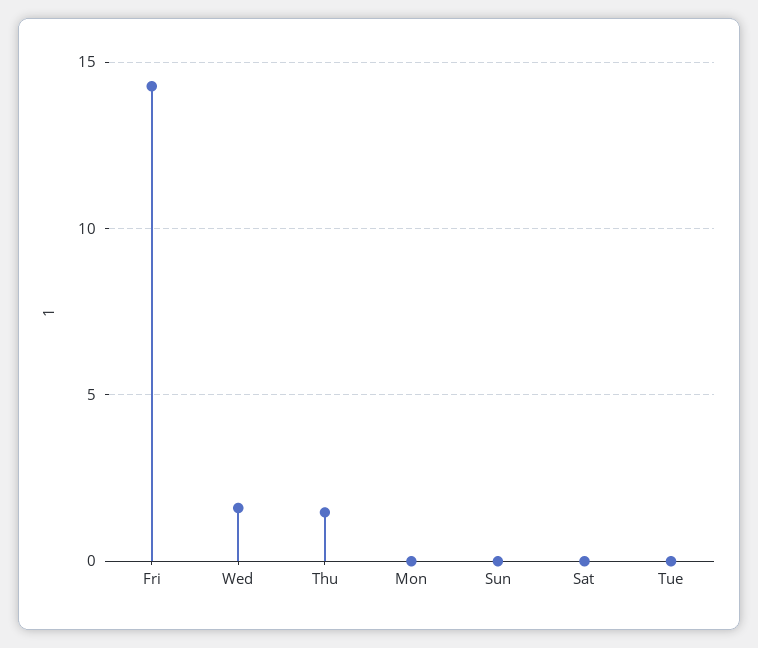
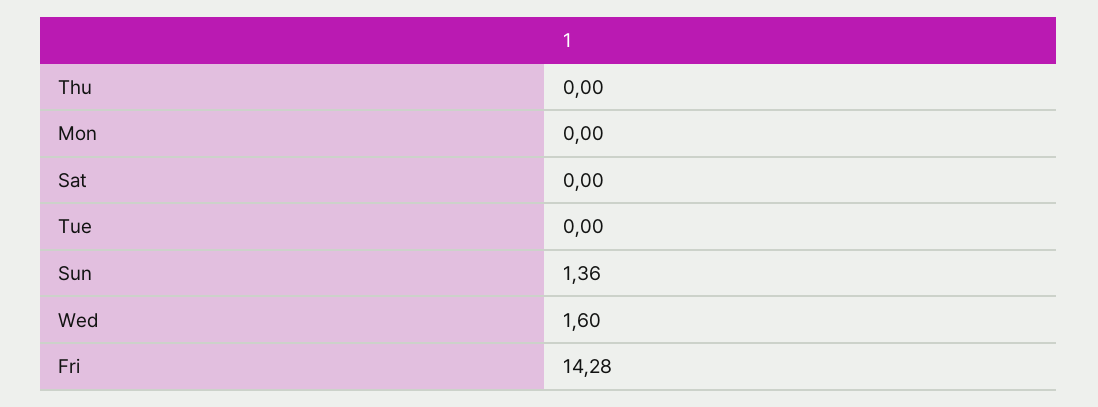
  {
    "Fri": 14.28,
    "Wed": 1.6,
-   "Thu": 1.5,
+   "Thu": 0,
    "Mon": 0,
-   "Sun": 0,
+   "Sun": 1.36,
    "Sat": 0,
    "Tue": 0
  }

